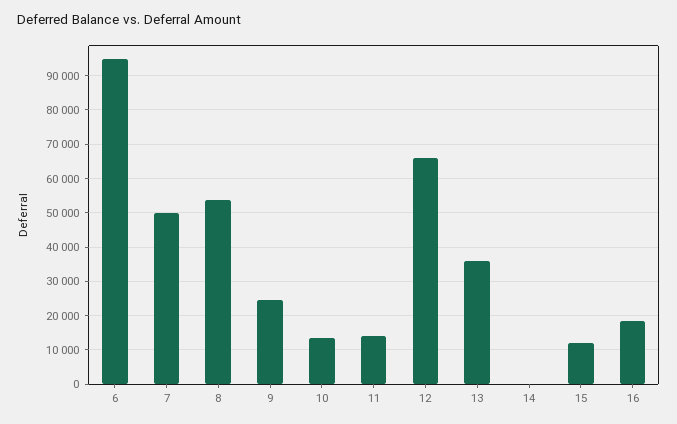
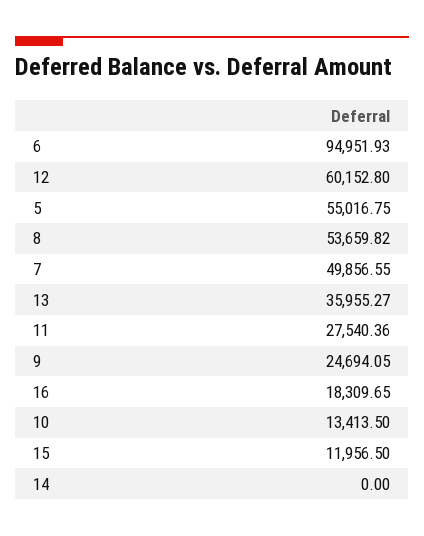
  {
    "6": 94951.93,
    "7": 49856.55,
    "8": 53659.82,
    "9": 24694.05,
    "10": 13413.5,
-   "11": 14000,
+   "11": 27540.36,
-   "12": 66000,
+   "12": 60152.8,
    "13": 35955.27,
    "14": 0,
    "15": 11956.5,
-   "16": 18309.65
+   "16": 18309.65,
+   "5": 55016.75
  }

